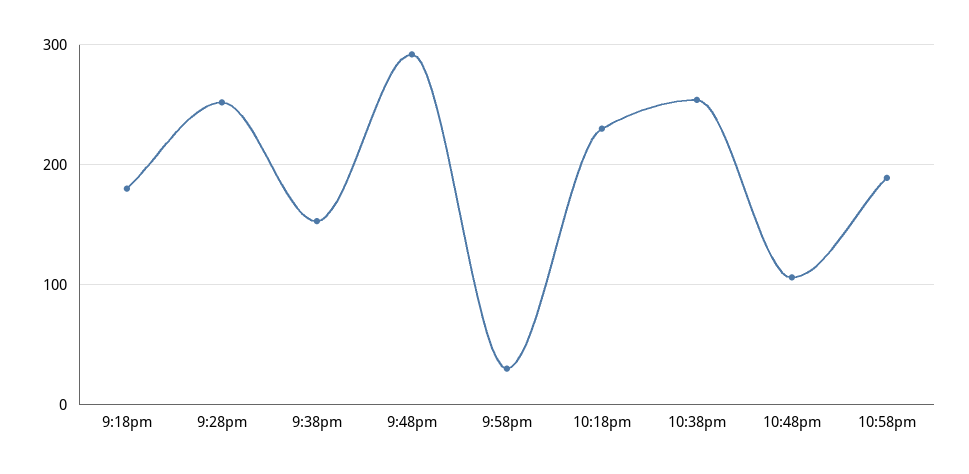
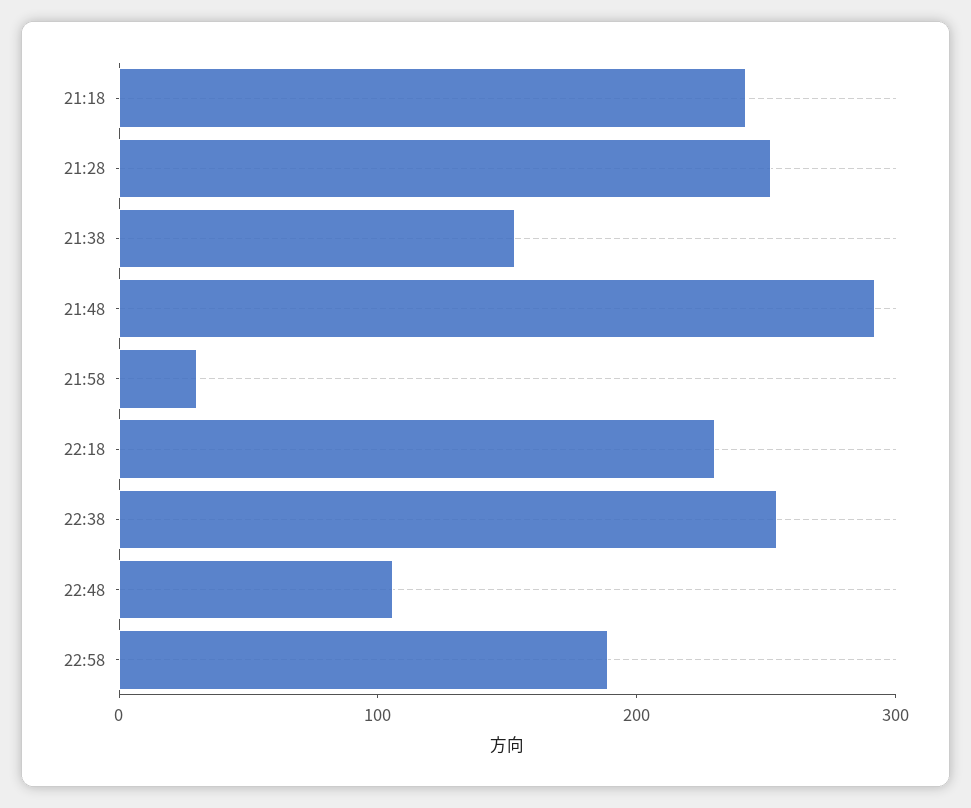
  {
-   "9:18pm": 180,
+   "9:18pm": 240,
    "9:28pm": 250,
    "9:38pm": 150,
    "9:48pm": 290,
    "9:58pm": 30,
    "10:18pm": 230,
    "10:38pm": 250,
    "10:48pm": 110,
    "10:58pm": 190
  }

